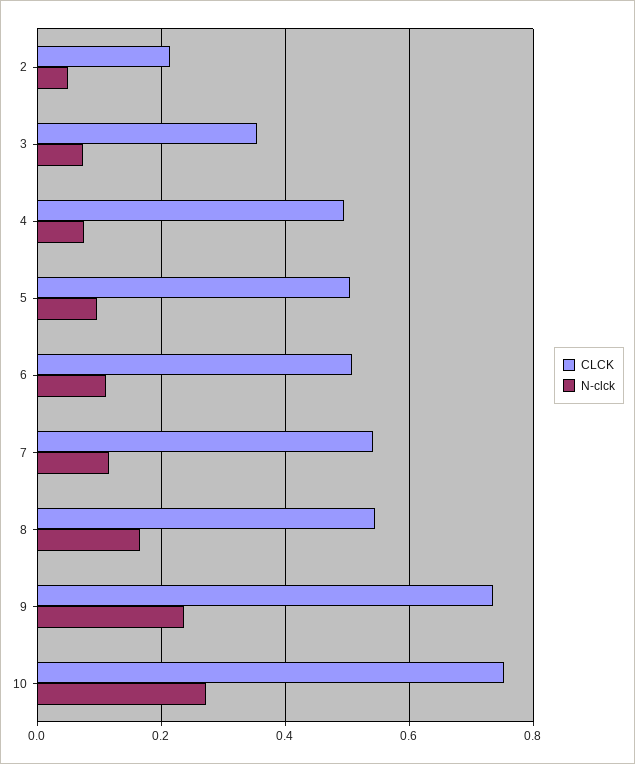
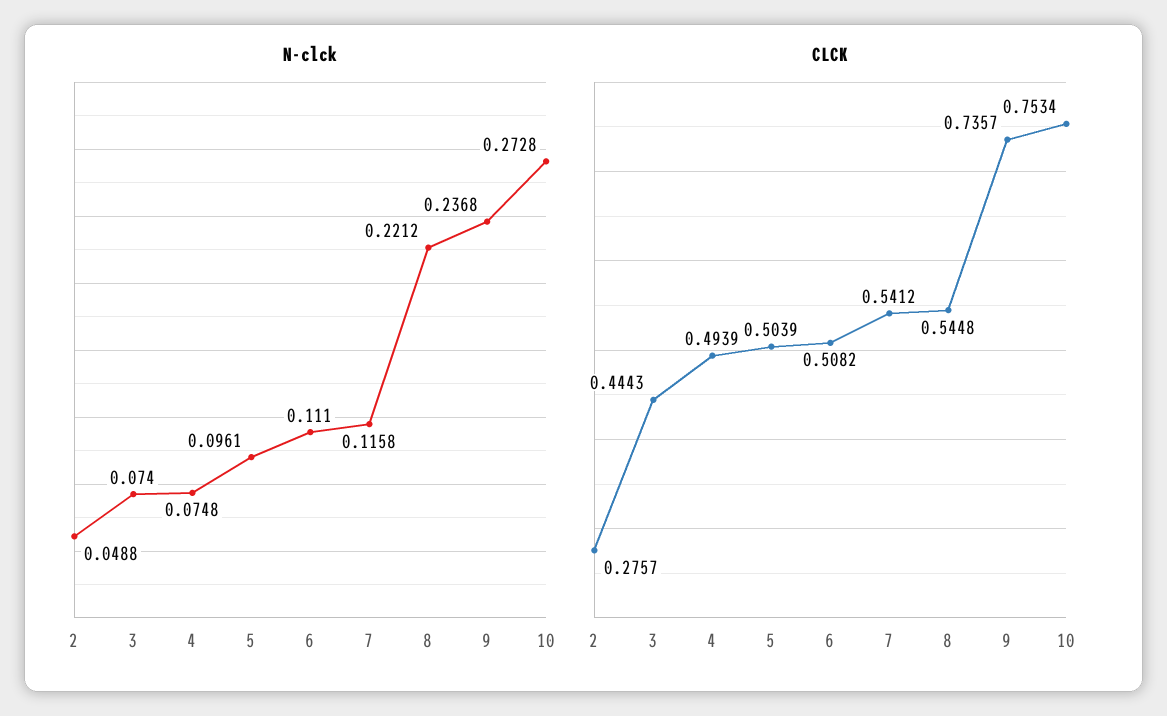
  {
    "CLCK": {
-     "2": 0.22,
+     "2": 0.2757,
-     "3": 0.36,
+     "3": 0.4443,
      "4": 0.4939,
      "5": 0.5039,
      "6": 0.5082,
      "7": 0.5412,
      "8": 0.5448,
      "9": 0.7357,
      "10": 0.7534
    },
    "N-clck": {
      "2": 0.0488,
      "3": 0.074,
      "4": 0.0748,
      "5": 0.0961,
      "6": 0.111,
      "7": 0.1158,
-     "8": 0.16,
+     "8": 0.2212,
      "9": 0.2368,
      "10": 0.2728
    }
  }

